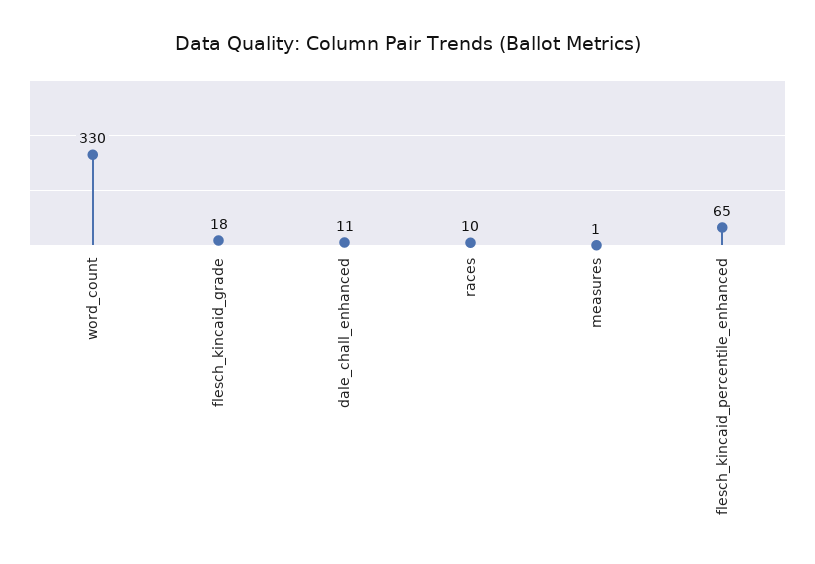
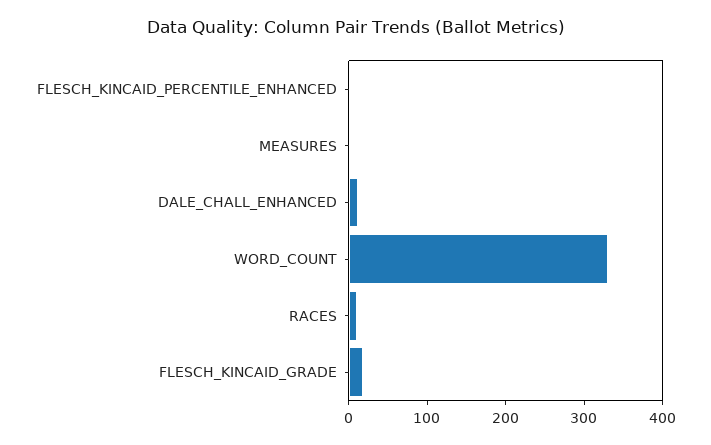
  {
    "word_count": 330,
    "flesch_kincaid_grade": 18,
    "dale_chall_enhanced": 11,
    "races": 10,
    "measures": 1,
-   "flesch_kincaid_percentile_enhanced": 65
+   "flesch_kincaid_percentile_enhanced": 0
  }

